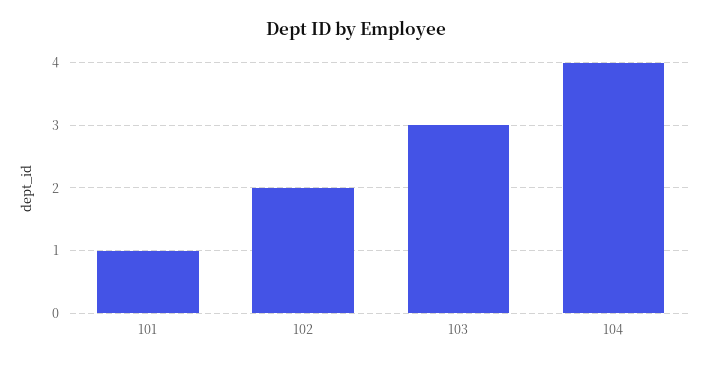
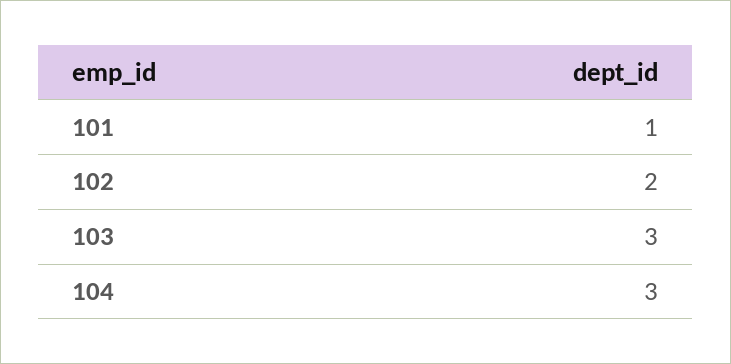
  {
    "101": 1,
    "102": 2,
    "103": 3,
-   "104": 4
+   "104": 3
  }

